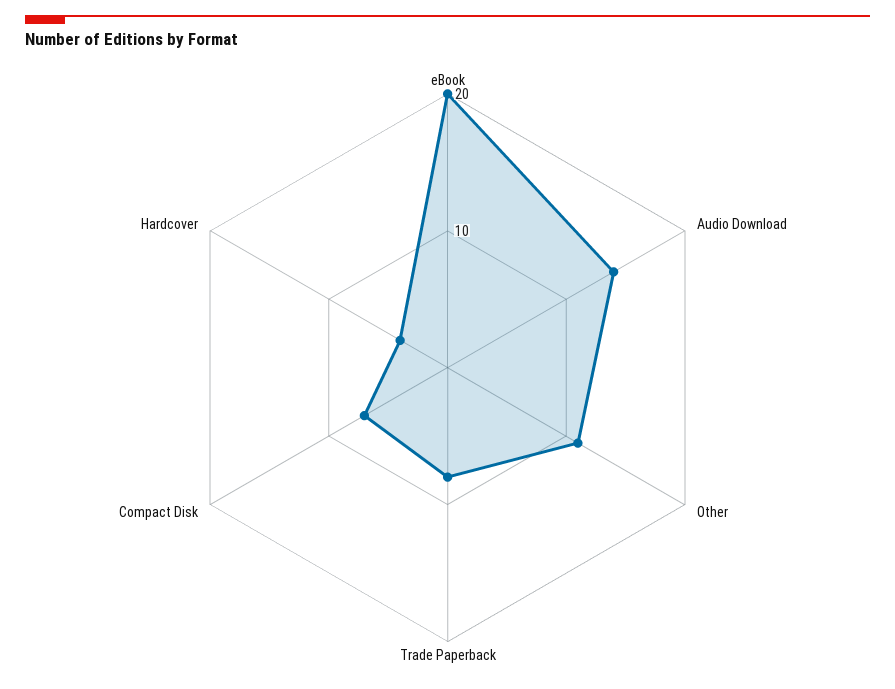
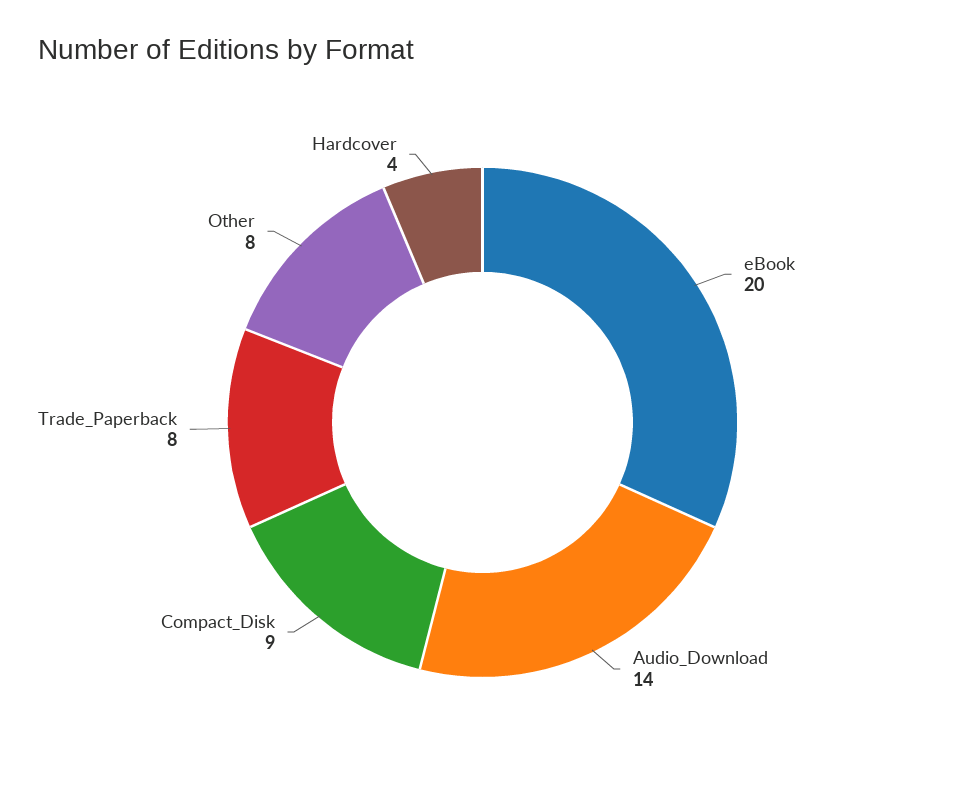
  {
    "eBook": 20,
    "Audio Download": 14,
-   "Other": 11,
+   "Other": 8,
    "Trade Paperback": 8,
-   "Compact Disk": 7,
+   "Compact Disk": 9,
    "Hardcover": 4
  }

